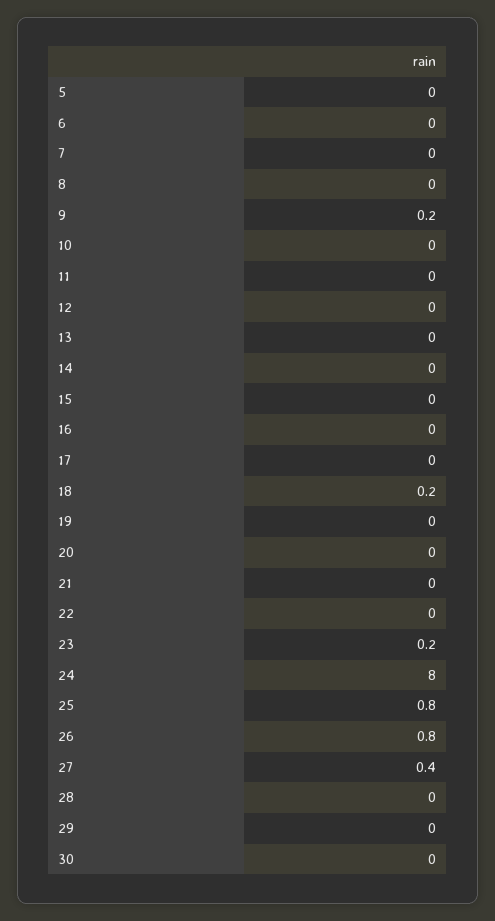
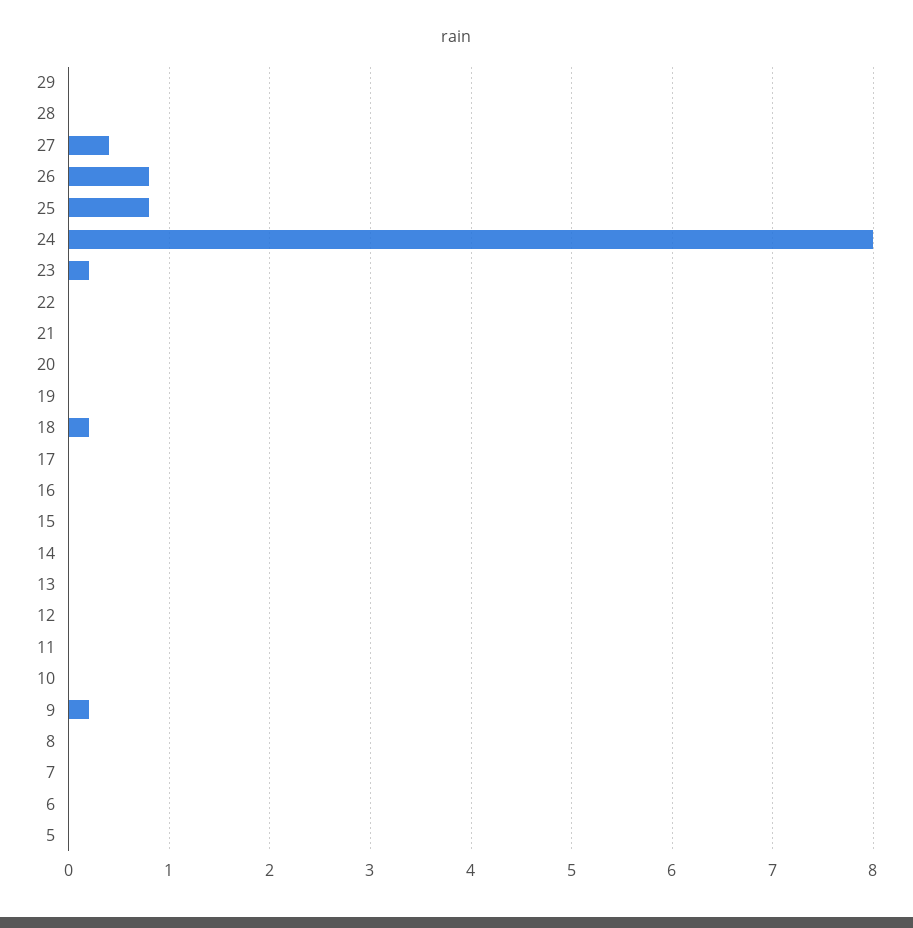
  {
    "5": 0,
    "6": 0,
    "7": 0,
    "8": 0,
    "9": 0.2,
    "10": 0,
    "11": 0,
    "12": 0,
    "13": 0,
    "14": 0,
    "15": 0,
    "16": 0,
    "17": 0,
    "18": 0.2,
    "19": 0,
    "20": 0,
    "21": 0,
    "22": 0,
    "23": 0.2,
    "24": 8,
    "25": 0.8,
    "26": 0.8,
    "27": 0.4,
    "28": 0,
-   "29": 0,
+   "29": 0
-   "30": 0
  }

